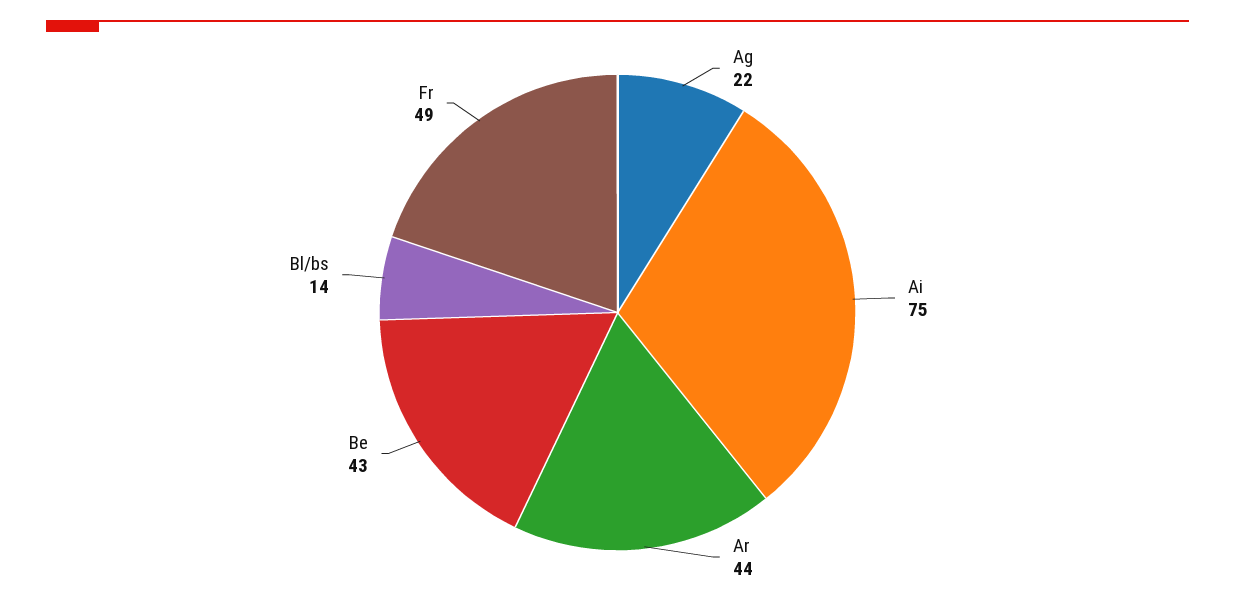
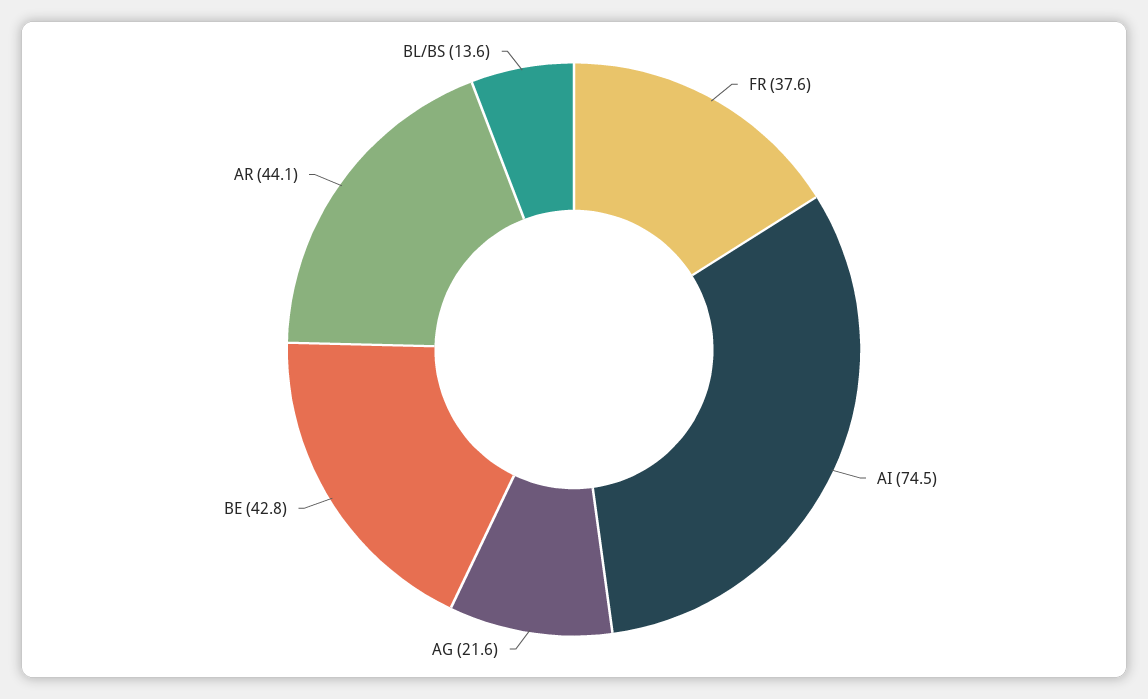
  {
    "Ag": 21.6,
    "Ai": 74.5,
    "Ar": 44.1,
    "Be": 42.8,
    "Bl/bs": 13.6,
-   "Fr": 49
+   "Fr": 37.6
  }

